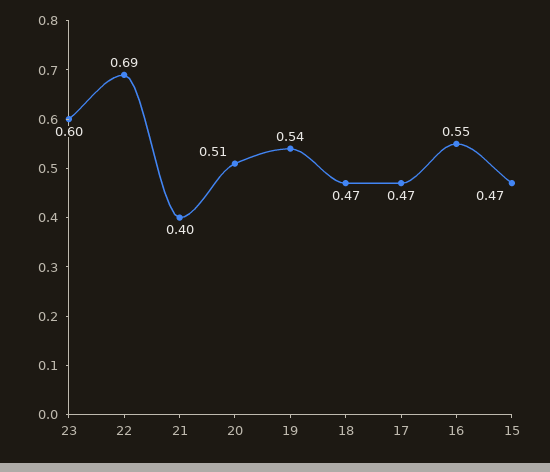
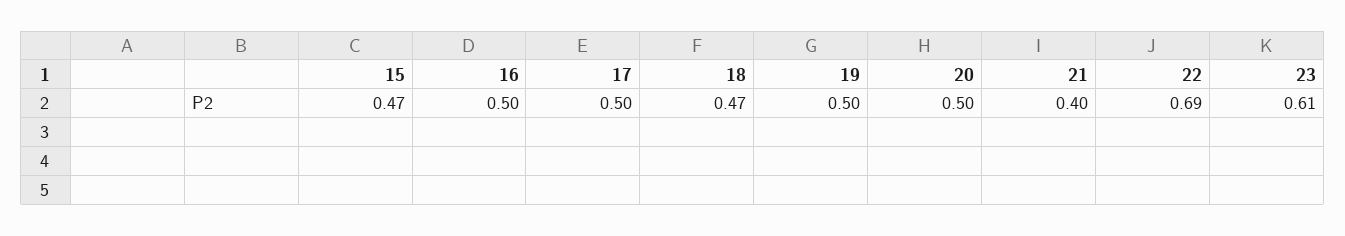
  {
-   "23": 0.6,
+   "23": 0.61,
    "22": 0.69,
    "21": 0.4,
-   "20": 0.51,
+   "20": 0.5,
-   "19": 0.54,
+   "19": 0.5,
    "18": 0.47,
-   "17": 0.47,
+   "17": 0.5,
-   "16": 0.55,
+   "16": 0.5,
    "15": 0.47
  }

